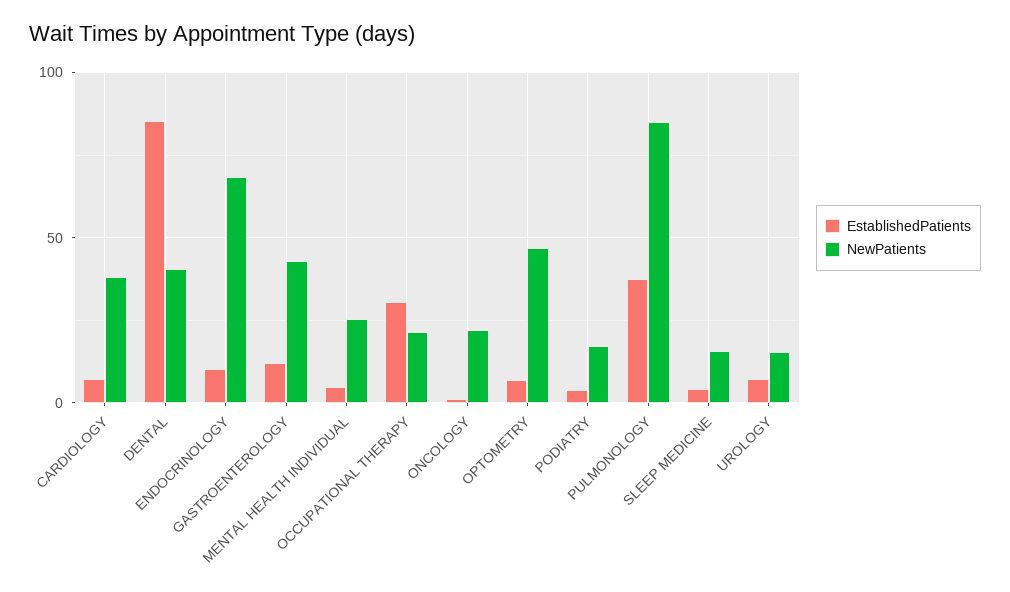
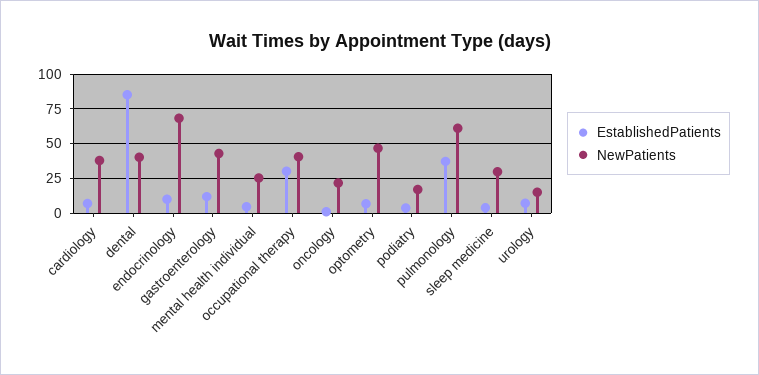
  {
    "EstablishedPatients": {
      "CARDIOLOGY": 5,
      "DENTAL": 85,
      "ENDOCRINOLOGY": 10,
      "GASTROENTEROLOGY": 10,
      "MENTAL HEALTH INDIVIDUAL": 5,
      "OCCUPATIONAL THERAPY": 30,
      "ONCOLOGY": 0,
      "OPTOMETRY": 5,
      "PODIATRY": 5,
      "PULMONOLOGY": 35,
      "SLEEP MEDICINE": 5,
      "UROLOGY": 5
    },
    "NewPatients": {
      "CARDIOLOGY": 40,
      "DENTAL": 40,
      "ENDOCRINOLOGY": 70,
      "GASTROENTEROLOGY": 45,
      "MENTAL HEALTH INDIVIDUAL": 25,
-     "OCCUPATIONAL THERAPY": 20,
+     "OCCUPATIONAL THERAPY": 40,
      "ONCOLOGY": 20,
      "OPTOMETRY": 45,
      "PODIATRY": 15,
-     "PULMONOLOGY": 85,
+     "PULMONOLOGY": 60,
-     "SLEEP MEDICINE": 15,
+     "SLEEP MEDICINE": 30,
      "UROLOGY": 15
    }
  }

